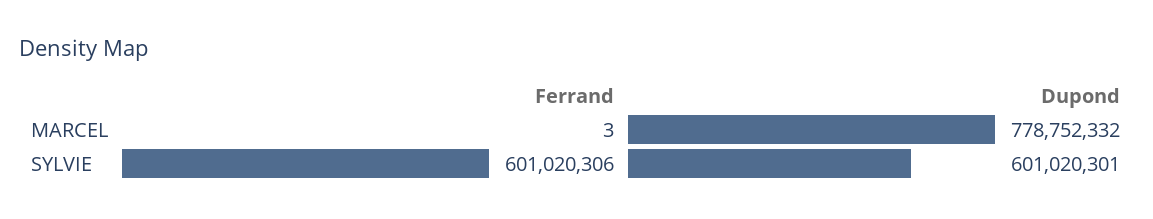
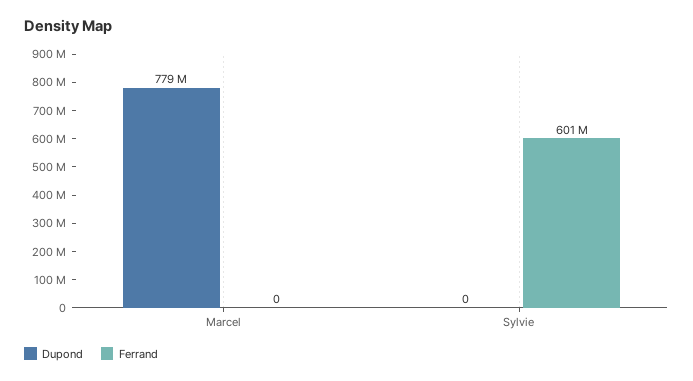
  {
    "Ferrand": {
-     "MARCEL": 3,
+     "MARCEL": 0,
      "SYLVIE": 601020306
    },
    "Dupond": {
      "MARCEL": 778752332,
-     "SYLVIE": 601020301
+     "SYLVIE": 0
    }
  }

